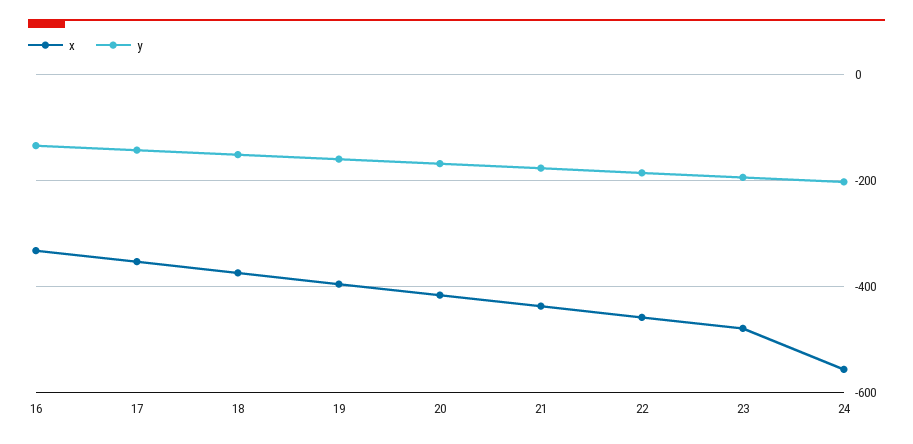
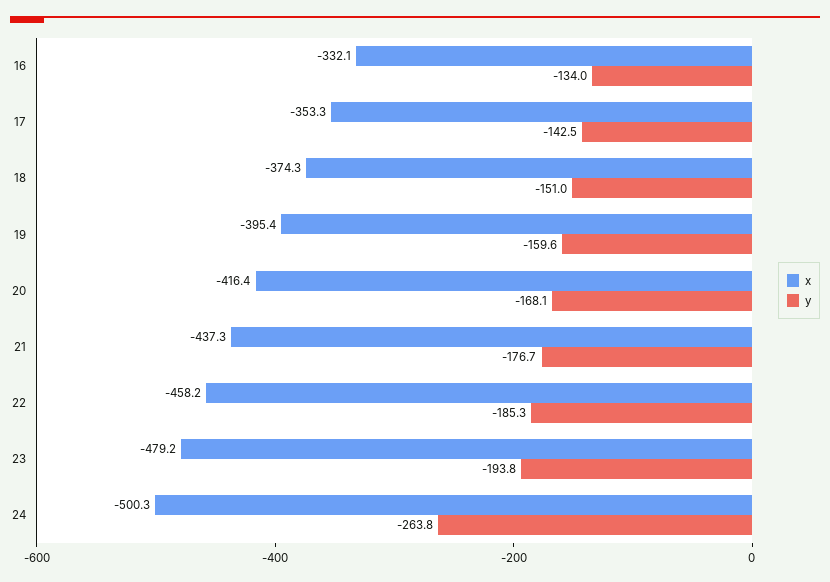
  {
    "x": {
      "16": -332.1,
      "17": -353.3,
      "18": -374.3,
      "19": -395.4,
      "20": -416.4,
      "21": -437.3,
      "22": -458.2,
      "23": -479.2,
-     "24": -560
+     "24": -500.3
    },
    "y": {
      "16": -134,
      "17": -142.5,
      "18": -151,
      "19": -159.6,
      "20": -168.1,
      "21": -176.7,
      "22": -185.3,
      "23": -193.8,
-     "24": -200
+     "24": -263.8
    }
  }

